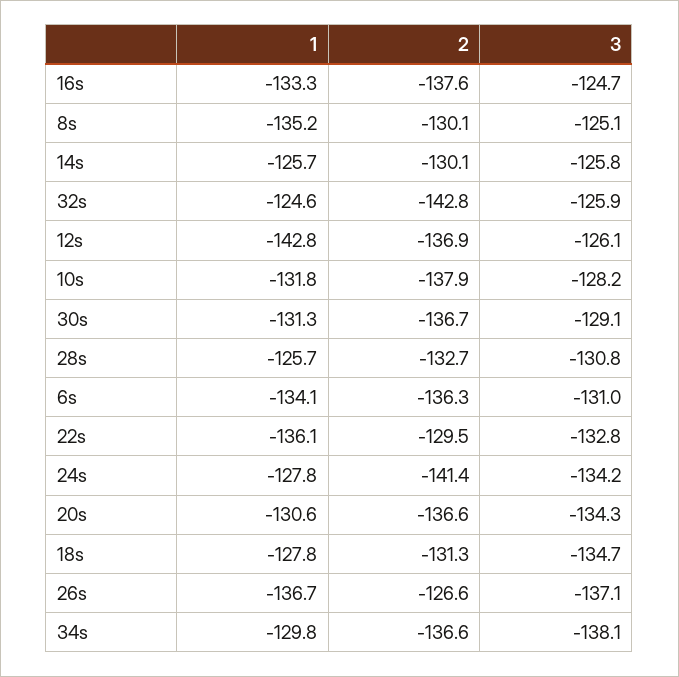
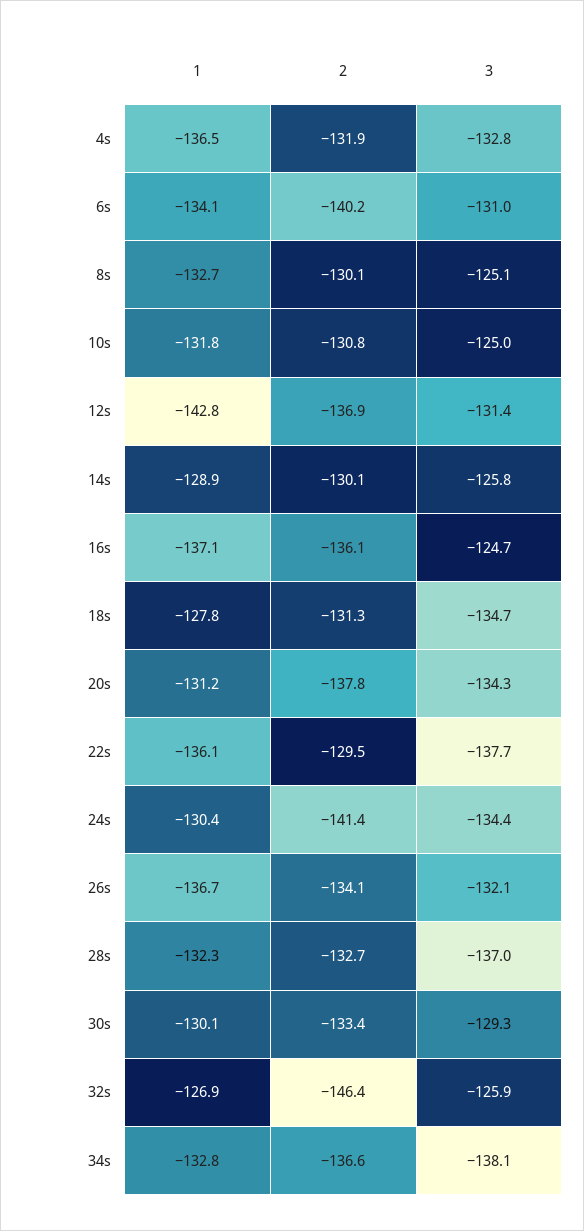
  {
    "1": {
-     "16s": -133.3,
+     "16s": -137.1,
-     "8s": -135.2,
+     "8s": -132.7,
-     "14s": -125.7,
+     "14s": -128.9,
-     "32s": -124.6,
+     "32s": -126.9,
      "12s": -142.8,
      "10s": -131.8,
-     "30s": -131.3,
+     "30s": -130.1,
-     "28s": -125.7,
+     "28s": -132.3,
      "6s": -134.1,
      "22s": -136.1,
-     "24s": -127.8,
+     "24s": -130.4,
-     "20s": -130.6,
+     "20s": -131.2,
      "18s": -127.8,
      "26s": -136.7,
-     "34s": -129.8
+     "34s": -132.8,
+     "4s": -136.5
    },
    "2": {
-     "16s": -137.6,
+     "16s": -136.1,
      "8s": -130.1,
      "14s": -130.1,
-     "32s": -142.8,
+     "32s": -146.4,
      "12s": -136.9,
-     "10s": -137.9,
+     "10s": -130.8,
-     "30s": -136.7,
+     "30s": -133.4,
      "28s": -132.7,
-     "6s": -136.3,
+     "6s": -140.2,
      "22s": -129.5,
      "24s": -141.4,
-     "20s": -136.6,
+     "20s": -137.8,
      "18s": -131.3,
-     "26s": -126.6,
+     "26s": -134.1,
-     "34s": -136.6
+     "34s": -136.6,
+     "4s": -131.9
    },
    "3": {
      "16s": -124.7,
      "8s": -125.1,
      "14s": -125.8,
      "32s": -125.9,
-     "12s": -126.1,
+     "12s": -131.4,
-     "10s": -128.2,
+     "10s": -125,
-     "30s": -129.1,
+     "30s": -129.3,
-     "28s": -130.8,
+     "28s": -137,
      "6s": -131,
-     "22s": -132.8,
+     "22s": -137.7,
-     "24s": -134.2,
+     "24s": -134.4,
      "20s": -134.3,
      "18s": -134.7,
-     "26s": -137.1,
+     "26s": -132.1,
-     "34s": -138.1
+     "34s": -138.1,
+     "4s": -132.8
    }
  }

